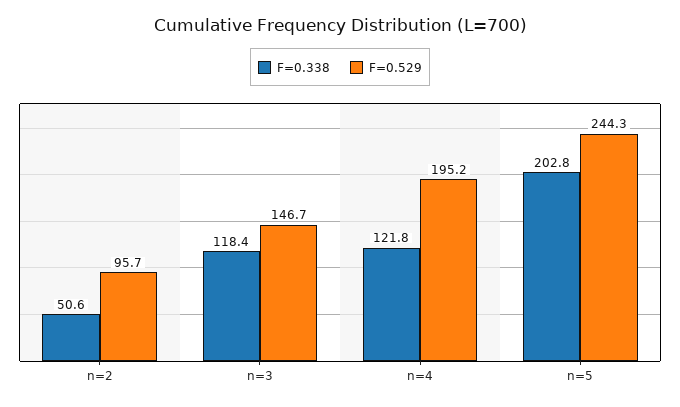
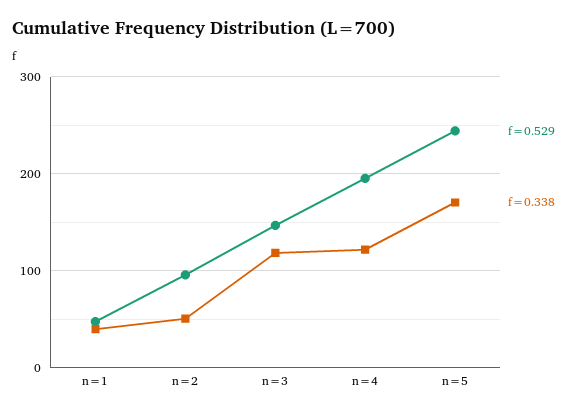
  {
    "F=0.338": {
      "n=2": 50.6,
      "n=3": 118.4,
      "n=4": 121.8,
-     "n=5": 202.8
+     "n=5": 170,
+     "n=1": 40
    },
    "F=0.529": {
      "n=2": 95.7,
      "n=3": 146.7,
      "n=4": 195.2,
-     "n=5": 244.3
+     "n=5": 244.3,
+     "n=1": 50
    }
  }

